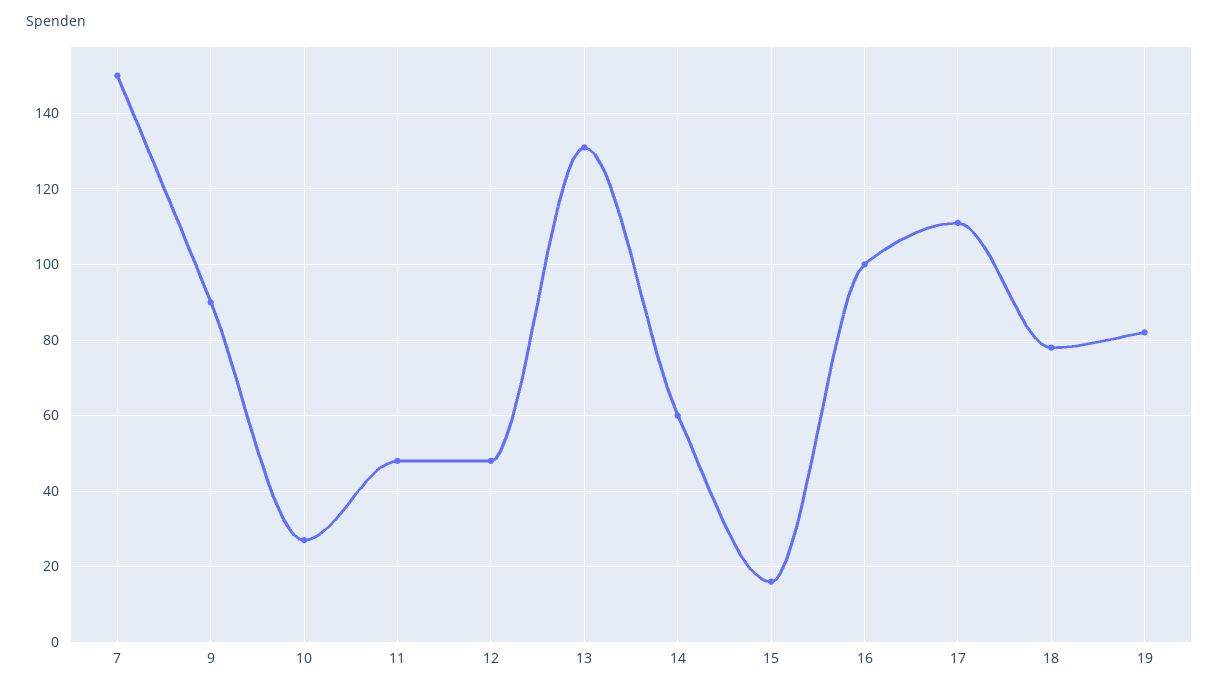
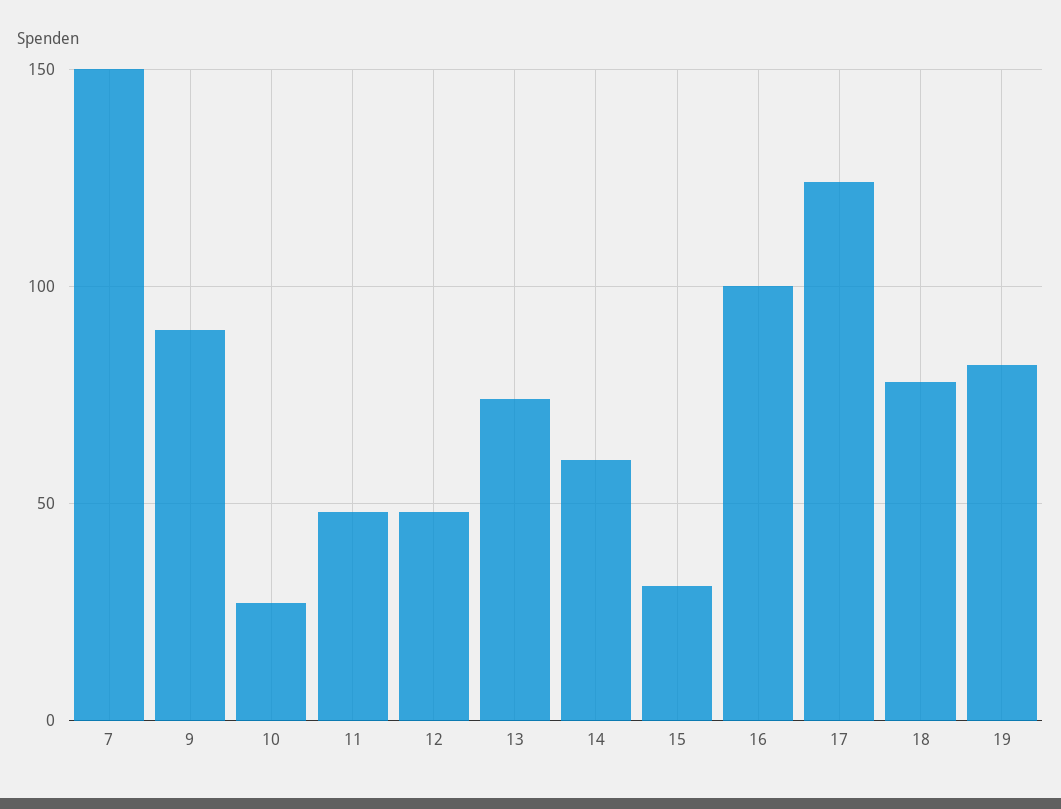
  {
    "7": 150,
    "9": 90,
    "10": 25,
    "11": 50,
    "12": 50,
-   "13": 130,
+   "13": 75,
    "14": 60,
-   "15": 15,
+   "15": 30,
    "16": 100,
-   "17": 110,
+   "17": 125,
    "18": 80,
    "19": 80
  }

